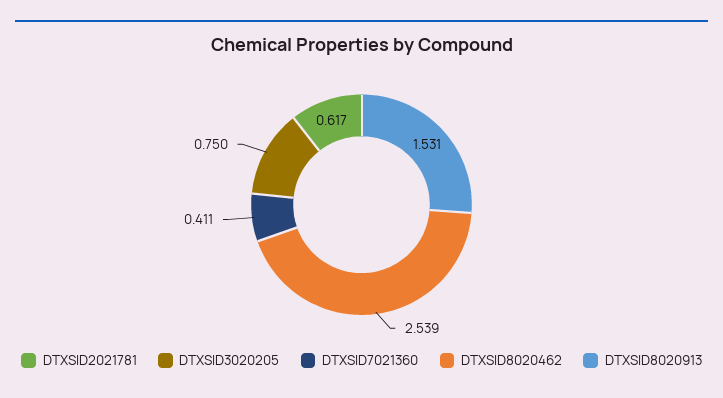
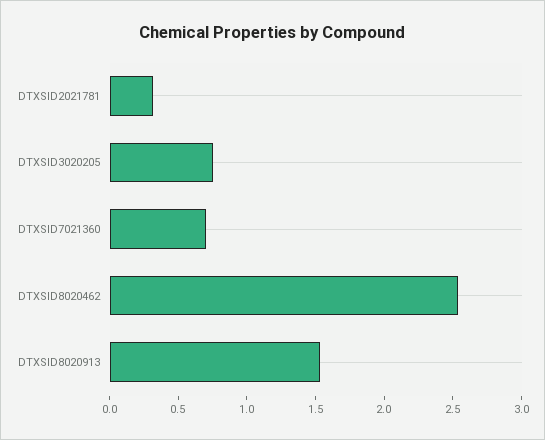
  {
-   "DTXSID2021781": 0.617,
+   "DTXSID2021781": 0.3,
    "DTXSID3020205": 0.75,
-   "DTXSID7021360": 0.411,
+   "DTXSID7021360": 0.7,
    "DTXSID8020462": 2.539,
    "DTXSID8020913": 1.531
  }

